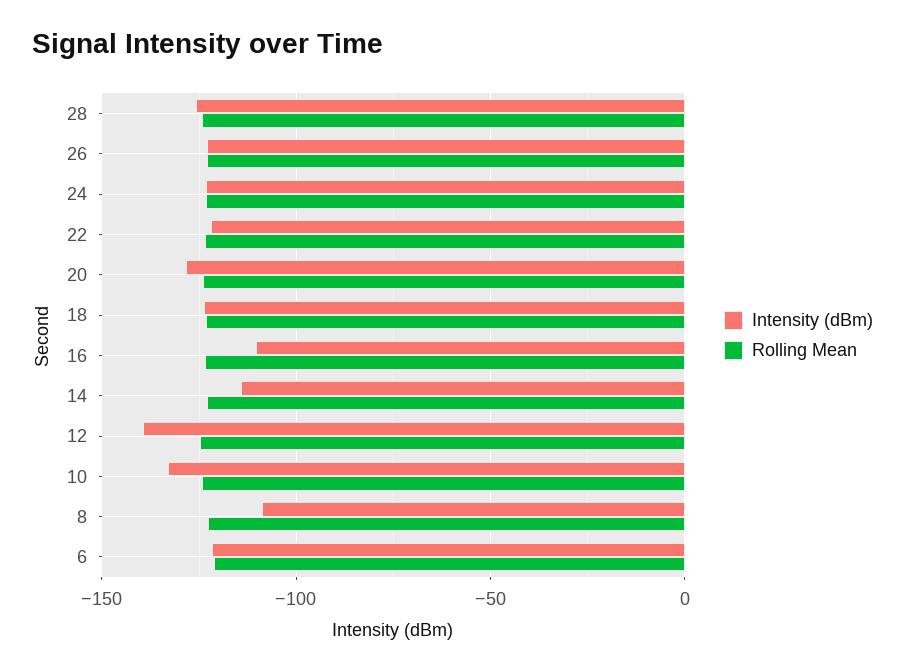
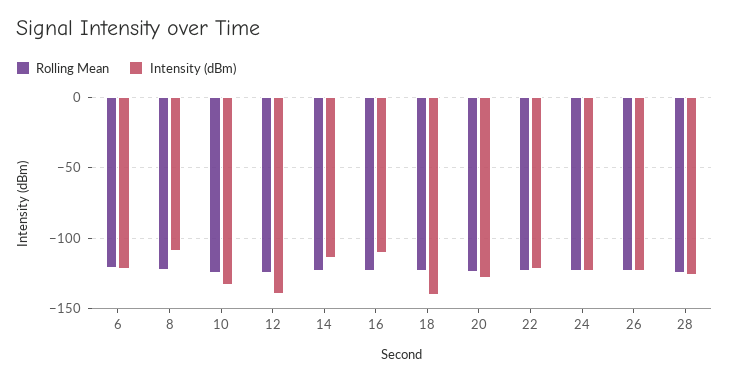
  {
    "Intensity (dBm)": {
      "28": -125,
      "26": -125,
      "24": -125,
      "22": -120,
      "20": -130,
-     "18": -125,
+     "18": -140,
      "16": -110,
      "14": -115,
      "12": -140,
      "10": -135,
      "8": -110,
      "6": -120
    },
    "Rolling Mean": {
      "28": -125,
      "26": -125,
      "24": -125,
      "22": -125,
      "20": -125,
      "18": -125,
      "16": -125,
      "14": -125,
      "12": -125,
      "10": -125,
      "8": -125,
      "6": -120
    }
  }

